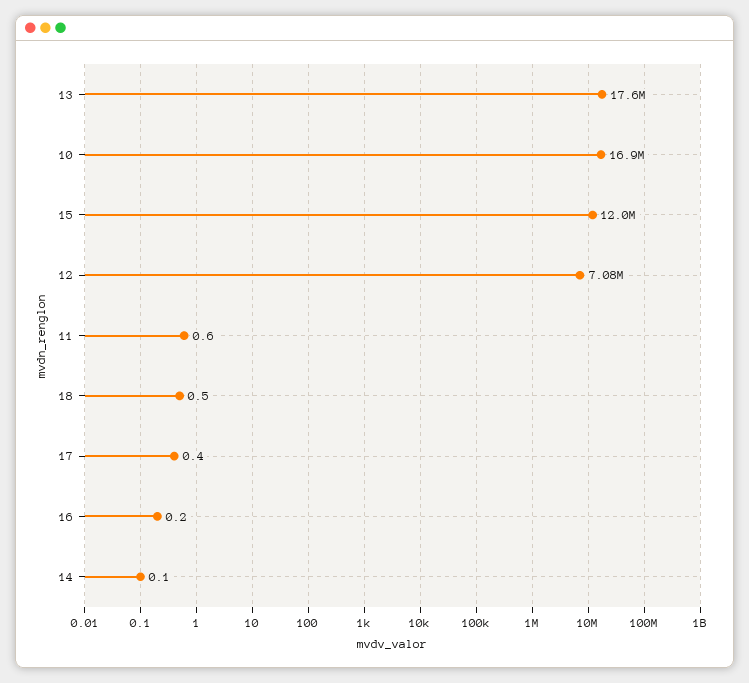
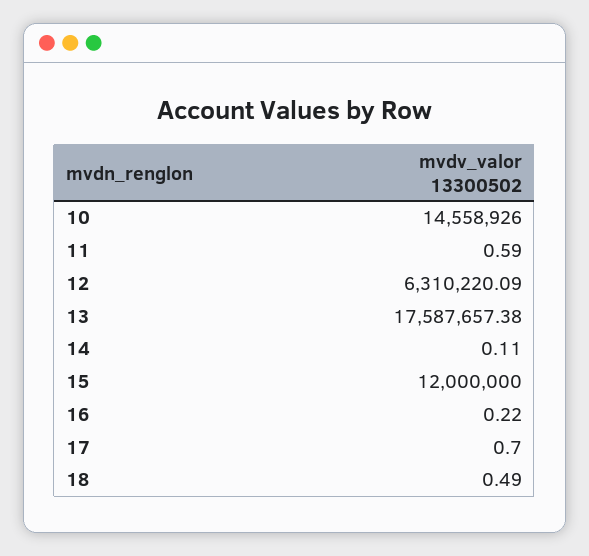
  {
    "13": 17587657.38,
-   "10": 16900000,
+   "10": 14558926,
    "15": 12000000,
-   "12": 7080000,
+   "12": 6310220.09,
    "11": 0.59,
    "18": 0.49,
-   "17": 0.4,
+   "17": 0.7,
    "16": 0.22,
    "14": 0.11
  }

